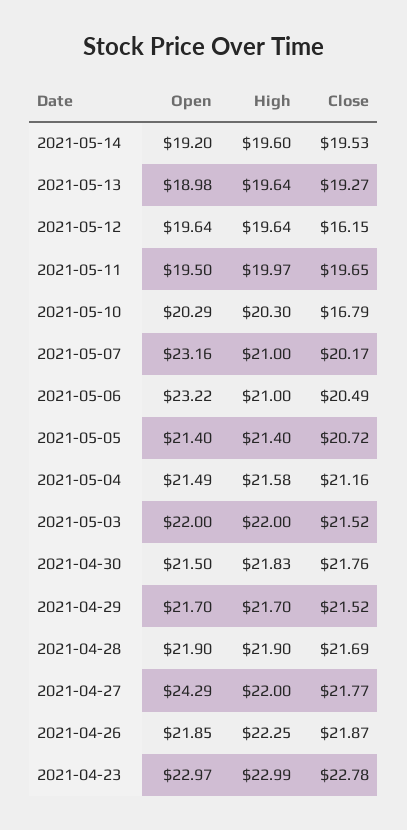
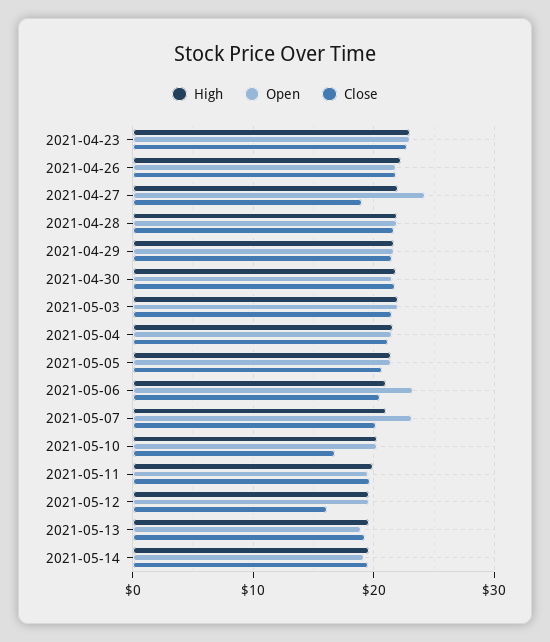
  {
    "Open": {
      "2021-05-14": 19.2,
      "2021-05-13": 18.98,
      "2021-05-12": 19.64,
      "2021-05-11": 19.5,
      "2021-05-10": 20.29,
      "2021-05-07": 23.16,
      "2021-05-06": 23.22,
      "2021-05-05": 21.4,
      "2021-05-04": 21.49,
      "2021-05-03": 22,
      "2021-04-30": 21.5,
      "2021-04-29": 21.7,
      "2021-04-28": 21.9,
      "2021-04-27": 24.29,
      "2021-04-26": 21.85,
      "2021-04-23": 22.97
    },
    "High": {
      "2021-05-14": 19.6,
      "2021-05-13": 19.64,
      "2021-05-12": 19.64,
      "2021-05-11": 19.97,
      "2021-05-10": 20.3,
      "2021-05-07": 21,
      "2021-05-06": 21,
      "2021-05-05": 21.4,
      "2021-05-04": 21.58,
      "2021-05-03": 22,
      "2021-04-30": 21.83,
      "2021-04-29": 21.7,
      "2021-04-28": 21.9,
      "2021-04-27": 22,
      "2021-04-26": 22.25,
      "2021-04-23": 22.99
    },
    "Close": {
      "2021-05-14": 19.53,
      "2021-05-13": 19.27,
      "2021-05-12": 16.15,
      "2021-05-11": 19.65,
      "2021-05-10": 16.79,
      "2021-05-07": 20.17,
      "2021-05-06": 20.49,
      "2021-05-05": 20.72,
      "2021-05-04": 21.16,
      "2021-05-03": 21.52,
      "2021-04-30": 21.76,
      "2021-04-29": 21.52,
      "2021-04-28": 21.69,
-     "2021-04-27": 21.77,
+     "2021-04-27": 19,
      "2021-04-26": 21.87,
      "2021-04-23": 22.78
    }
  }

